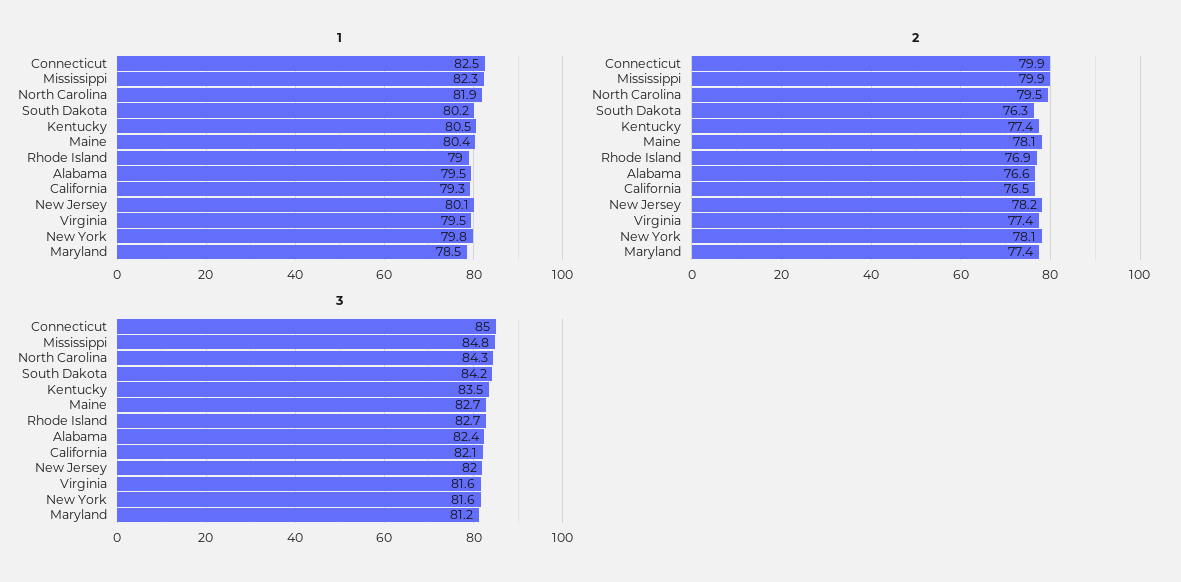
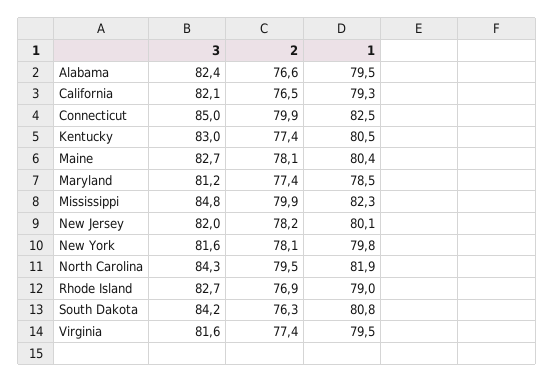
  {
    "1": {
      "Connecticut": 82.5,
      "Mississippi": 82.3,
      "North Carolina": 81.9,
-     "South Dakota": 80.2,
+     "South Dakota": 80.8,
      "Kentucky": 80.5,
      "Maine": 80.4,
      "Rhode Island": 79,
      "Alabama": 79.5,
      "California": 79.3,
      "New Jersey": 80.1,
      "Virginia": 79.5,
      "New York": 79.8,
      "Maryland": 78.5
    },
    "2": {
      "Connecticut": 79.9,
      "Mississippi": 79.9,
      "North Carolina": 79.5,
      "South Dakota": 76.3,
      "Kentucky": 77.4,
      "Maine": 78.1,
      "Rhode Island": 76.9,
      "Alabama": 76.6,
      "California": 76.5,
      "New Jersey": 78.2,
      "Virginia": 77.4,
      "New York": 78.1,
      "Maryland": 77.4
    },
    "3": {
      "Connecticut": 85,
      "Mississippi": 84.8,
      "North Carolina": 84.3,
      "South Dakota": 84.2,
-     "Kentucky": 83.5,
+     "Kentucky": 83,
      "Maine": 82.7,
      "Rhode Island": 82.7,
      "Alabama": 82.4,
      "California": 82.1,
      "New Jersey": 82,
      "Virginia": 81.6,
      "New York": 81.6,
      "Maryland": 81.2
    }
  }

